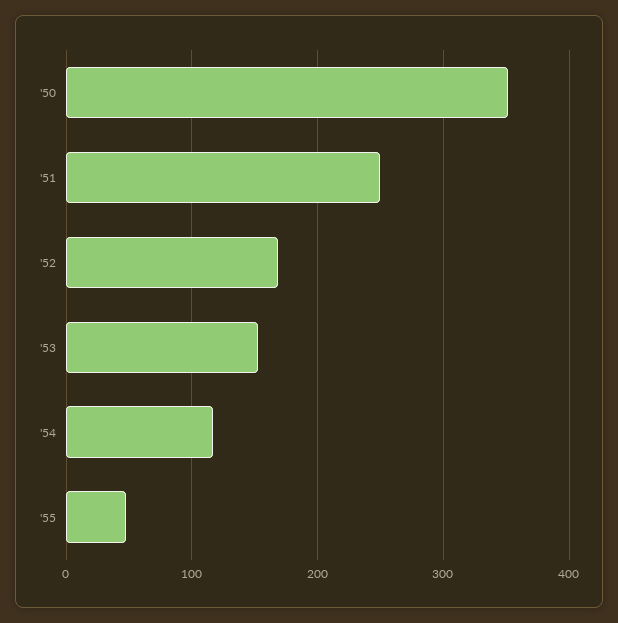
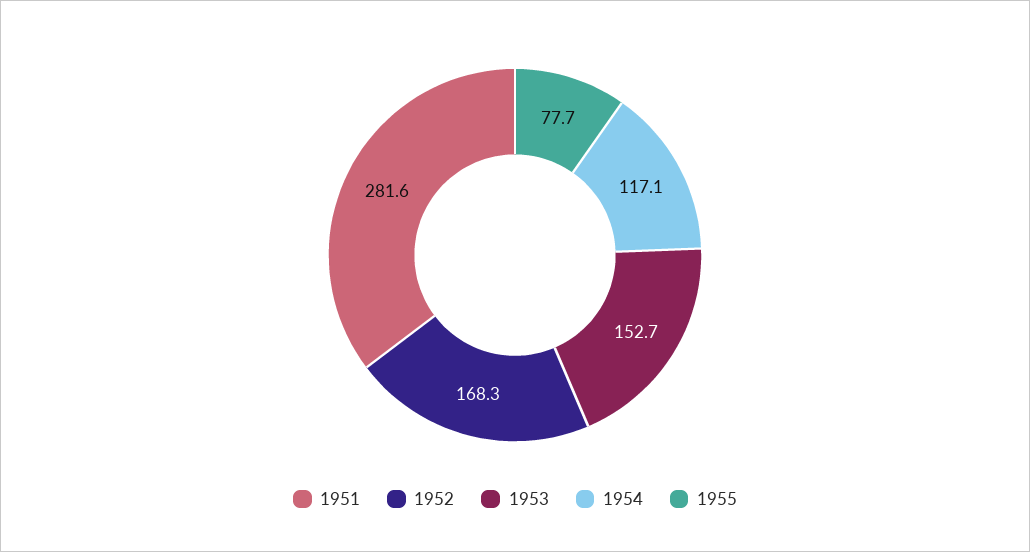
  {
-   "'50": 350,
-   "'51": 250,
+   "'51": 281.6,
    "'52": 168.3,
    "'53": 152.7,
    "'54": 117.1,
-   "'55": 50
+   "'55": 77.7
  }

